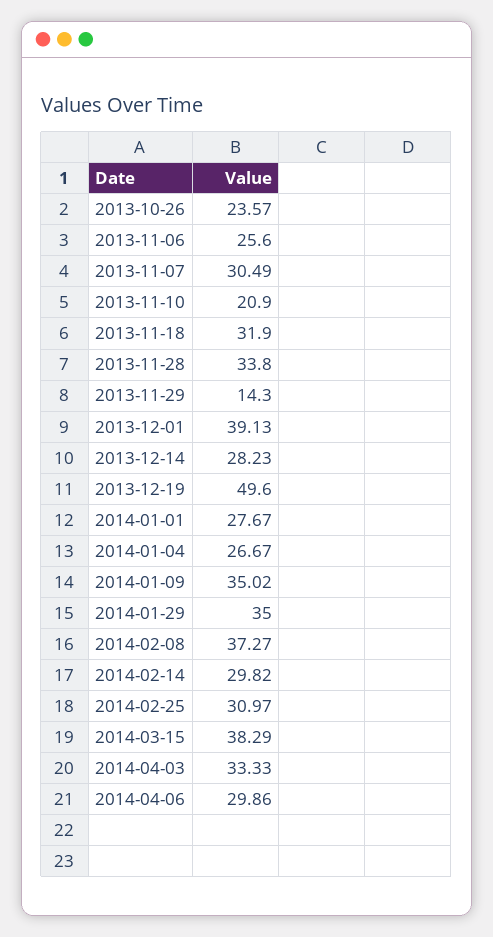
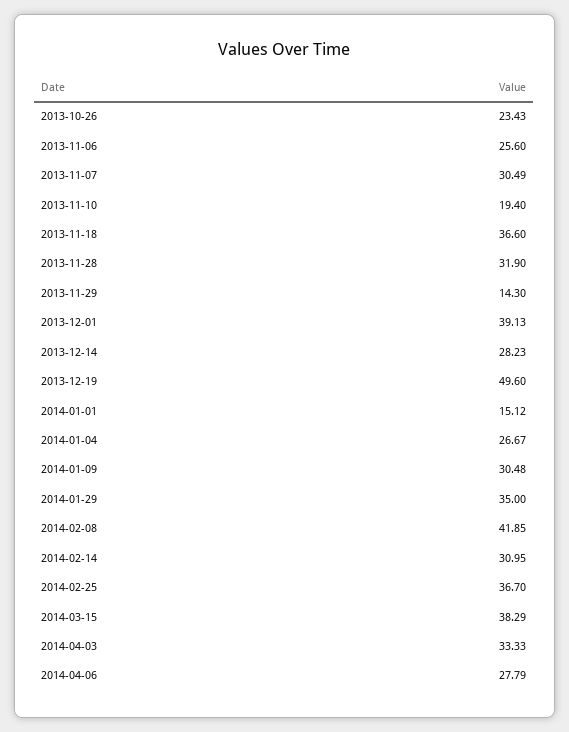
  {
-   "2013-10-26": 23.57,
+   "2013-10-26": 23.43,
    "2013-11-06": 25.6,
    "2013-11-07": 30.49,
-   "2013-11-10": 20.9,
+   "2013-11-10": 19.4,
-   "2013-11-18": 31.9,
+   "2013-11-18": 36.6,
-   "2013-11-28": 33.8,
+   "2013-11-28": 31.9,
    "2013-11-29": 14.3,
    "2013-12-01": 39.13,
    "2013-12-14": 28.23,
    "2013-12-19": 49.6,
-   "2014-01-01": 27.67,
+   "2014-01-01": 15.12,
    "2014-01-04": 26.67,
-   "2014-01-09": 35.02,
+   "2014-01-09": 30.48,
    "2014-01-29": 35,
-   "2014-02-08": 37.27,
+   "2014-02-08": 41.85,
-   "2014-02-14": 29.82,
+   "2014-02-14": 30.95,
-   "2014-02-25": 30.97,
+   "2014-02-25": 36.7,
    "2014-03-15": 38.29,
    "2014-04-03": 33.33,
-   "2014-04-06": 29.86
+   "2014-04-06": 27.79
  }

